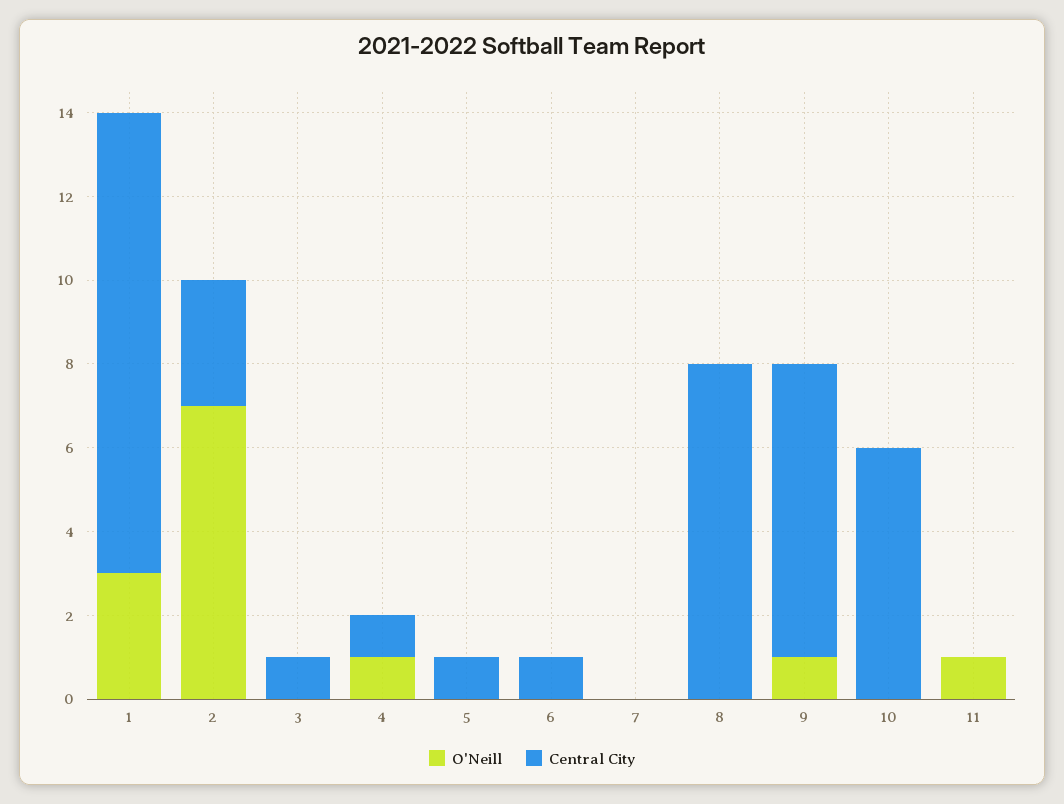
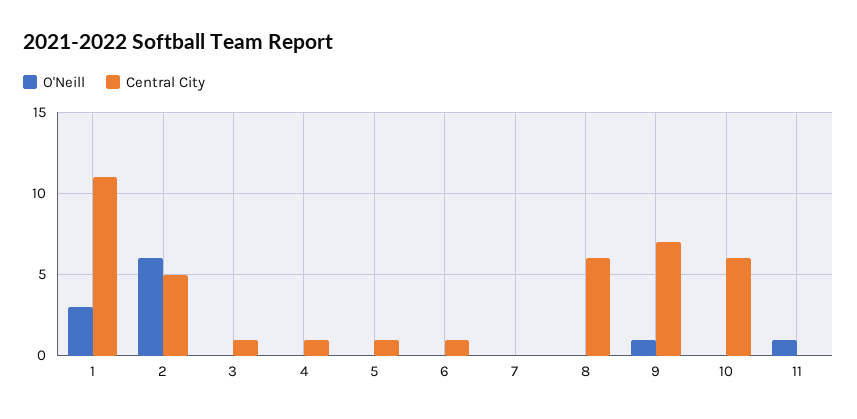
  {
    "O'Neill": {
      "1": 3,
-     "2": 7,
+     "2": 6,
      "3": 0,
-     "4": 1,
+     "4": 0,
      "5": 0,
      "6": 0,
      "7": 0,
      "8": 0,
      "9": 1,
      "10": 0,
      "11": 1
    },
    "Central City": {
      "1": 11,
-     "2": 3,
+     "2": 5,
      "3": 1,
      "4": 1,
      "5": 1,
      "6": 1,
      "7": 0,
-     "8": 8,
+     "8": 6,
      "9": 7,
      "10": 6,
      "11": 0
    }
  }

